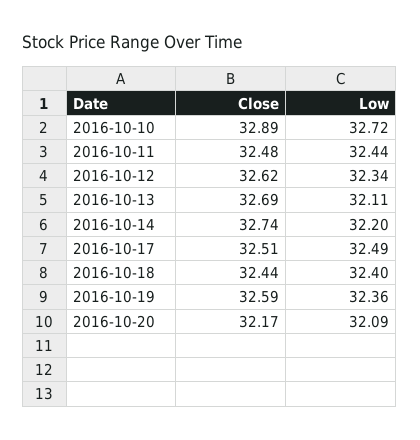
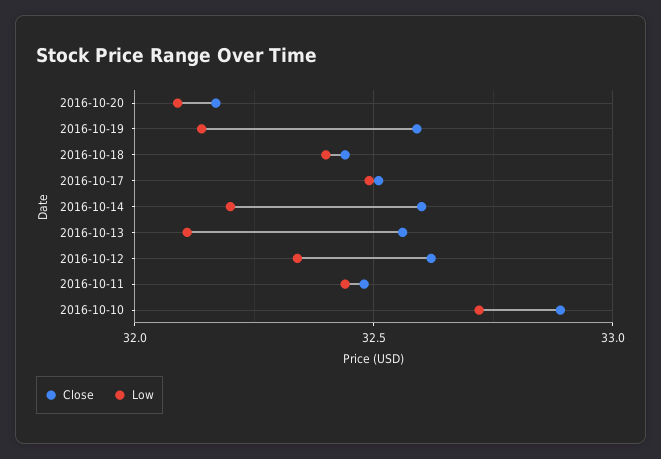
  {
    "Close": {
      "2016-10-10": 32.89,
      "2016-10-11": 32.48,
      "2016-10-12": 32.62,
-     "2016-10-13": 32.69,
+     "2016-10-13": 32.55,
-     "2016-10-14": 32.74,
+     "2016-10-14": 32.6,
      "2016-10-17": 32.51,
      "2016-10-18": 32.44,
      "2016-10-19": 32.59,
      "2016-10-20": 32.17
    },
    "Low": {
      "2016-10-10": 32.72,
      "2016-10-11": 32.44,
      "2016-10-12": 32.34,
      "2016-10-13": 32.11,
      "2016-10-14": 32.2,
      "2016-10-17": 32.49,
      "2016-10-18": 32.4,
-     "2016-10-19": 32.36,
+     "2016-10-19": 32.15,
      "2016-10-20": 32.09
    }
  }

